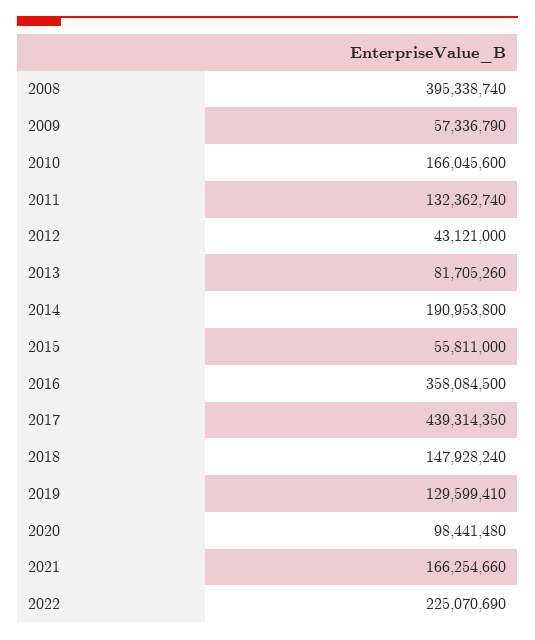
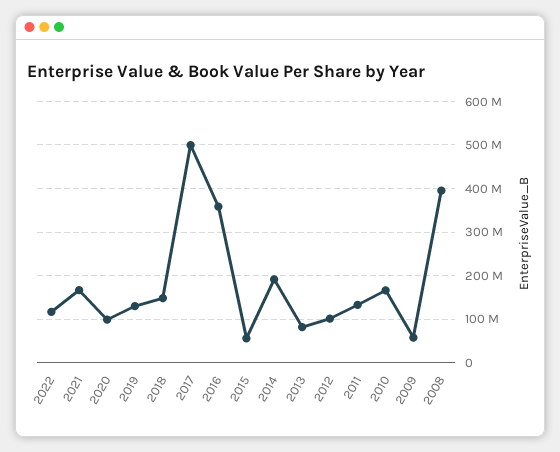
  {
    "2008": 395338740,
    "2009": 57336790,
    "2010": 166045600,
    "2011": 132362740,
-   "2012": 43121000,
+   "2012": 100000000,
    "2013": 81705260,
    "2014": 190953800,
    "2015": 55811000,
    "2016": 358084500,
-   "2017": 439314350,
+   "2017": 500000000,
    "2018": 147928240,
    "2019": 129599410,
    "2020": 98441480,
    "2021": 166254660,
-   "2022": 225070690
+   "2022": 120000000
  }

